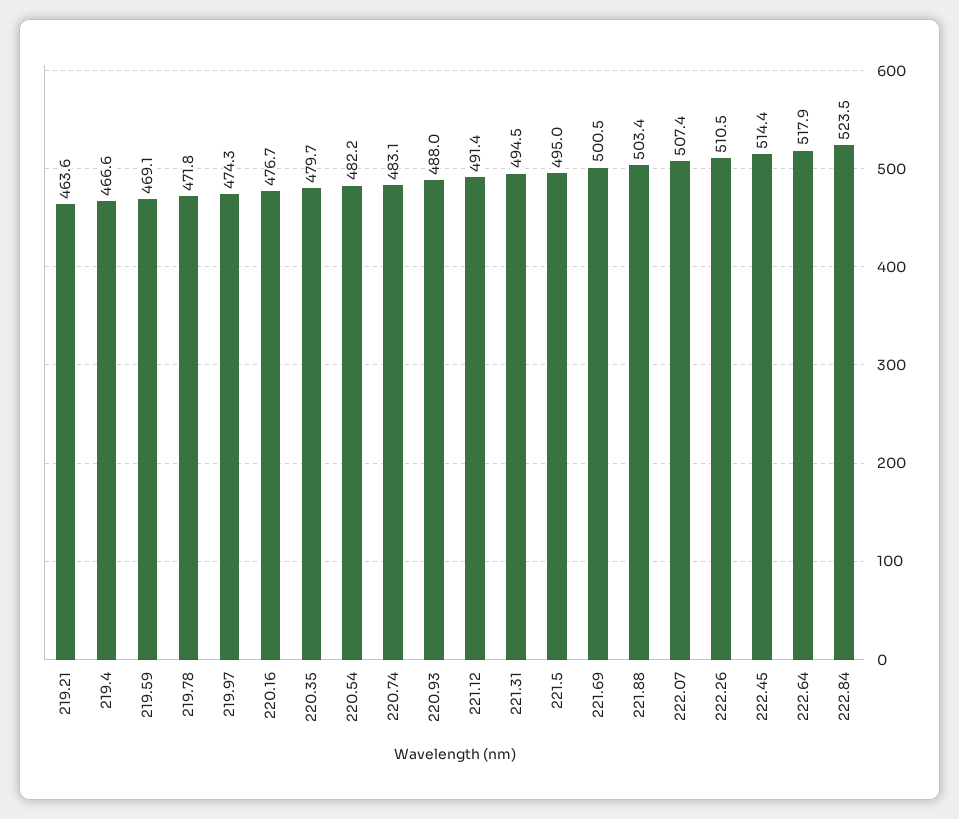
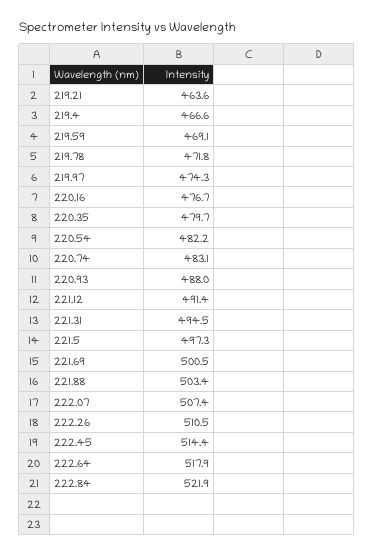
  {
    "219.21": 463.6,
    "219.4": 466.6,
    "219.59": 469.1,
    "219.78": 471.8,
    "219.97": 474.3,
    "220.16": 476.7,
    "220.35": 479.7,
    "220.54": 482.2,
    "220.74": 483.1,
    "220.93": 488,
    "221.12": 491.4,
    "221.31": 494.5,
-   "221.5": 495,
+   "221.5": 497.3,
    "221.69": 500.5,
    "221.88": 503.4,
    "222.07": 507.4,
    "222.26": 510.5,
    "222.45": 514.4,
    "222.64": 517.9,
-   "222.84": 523.5
+   "222.84": 521.9
  }

